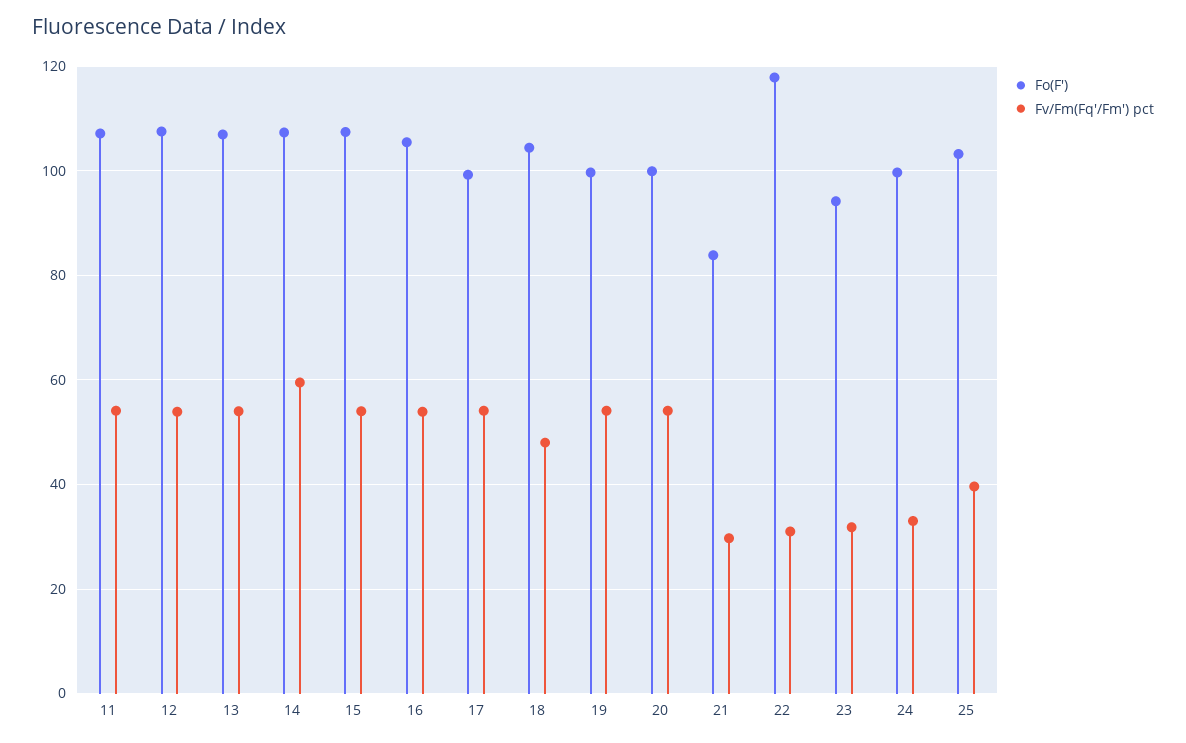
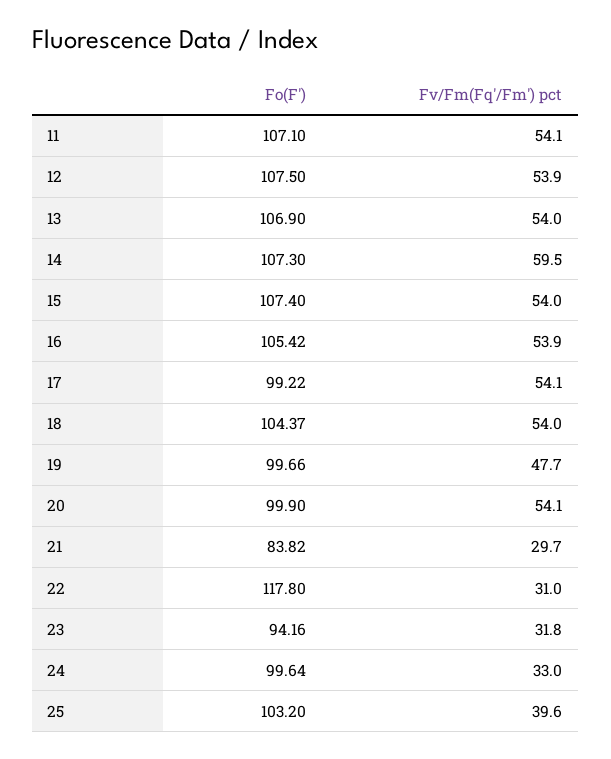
  {
    "Fo(F')": {
      "11": 107.1,
      "12": 107.5,
      "13": 106.9,
      "14": 107.3,
      "15": 107.4,
      "16": 105.42,
      "17": 99.22,
      "18": 104.37,
      "19": 99.66,
      "20": 99.9,
      "21": 83.82,
      "22": 117.8,
      "23": 94.16,
      "24": 99.64,
      "25": 103.2
    },
    "Fv/Fm(Fq'/Fm') pct": {
      "11": 54.1,
      "12": 53.9,
      "13": 54,
      "14": 59.5,
      "15": 54,
      "16": 53.9,
      "17": 54.1,
-     "18": 48,
+     "18": 54,
-     "19": 54,
+     "19": 47.7,
      "20": 54.1,
      "21": 29.7,
      "22": 31,
      "23": 31.8,
      "24": 33,
      "25": 39.6
    }
  }

